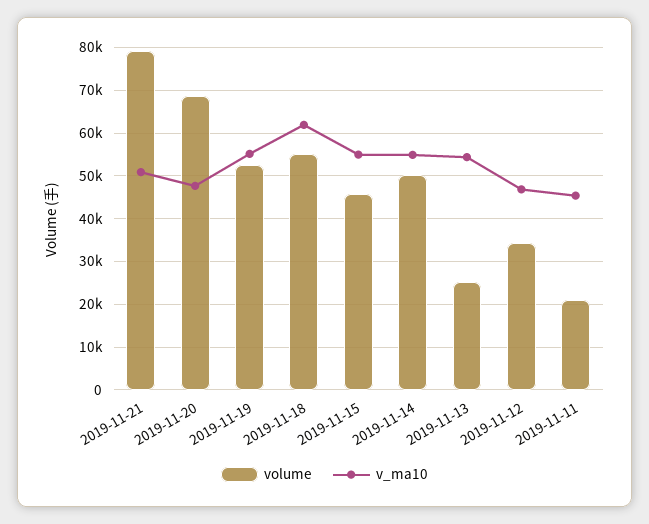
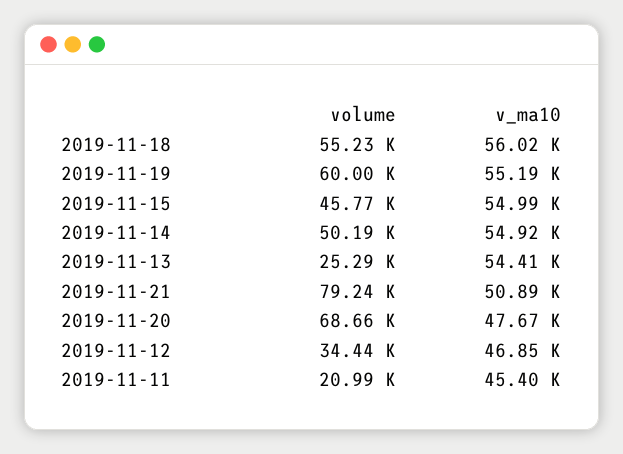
  {
    "volume": {
      "2019-11-21": 79240,
      "2019-11-20": 68660,
-     "2019-11-19": 52000,
+     "2019-11-19": 60000,
      "2019-11-18": 55230,
      "2019-11-15": 45770,
      "2019-11-14": 50190,
      "2019-11-13": 25290,
      "2019-11-12": 34440,
      "2019-11-11": 20990
    },
    "v_ma10": {
      "2019-11-21": 50890,
      "2019-11-20": 47670,
      "2019-11-19": 55190,
-     "2019-11-18": 62000,
+     "2019-11-18": 56020,
      "2019-11-15": 54990,
      "2019-11-14": 54920,
      "2019-11-13": 54410,
      "2019-11-12": 46850,
      "2019-11-11": 45400
    }
  }

